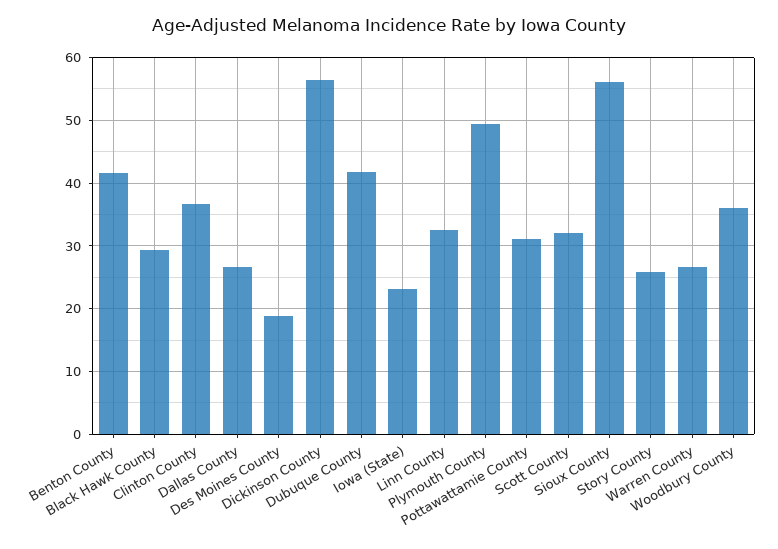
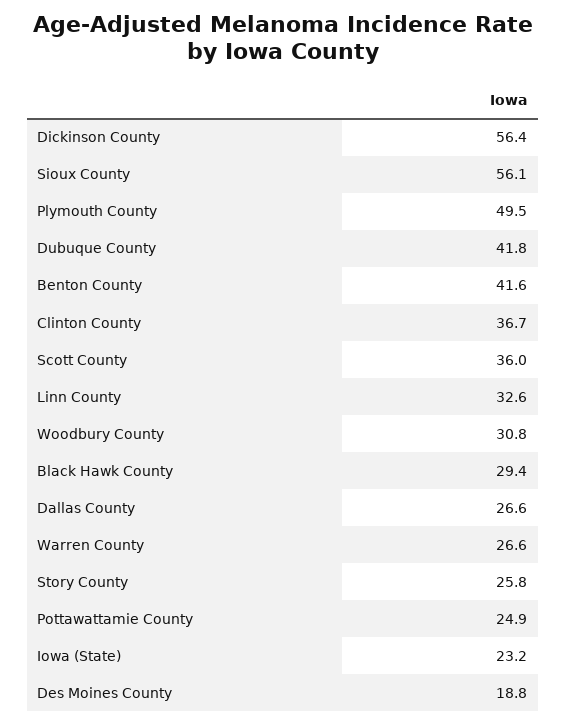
  {
    "Benton County": 41.6,
    "Black Hawk County": 29.4,
    "Clinton County": 36.7,
    "Dallas County": 26.6,
    "Des Moines County": 18.8,
    "Dickinson County": 56.4,
    "Dubuque County": 41.8,
    "Iowa (State)": 23.2,
    "Linn County": 32.6,
    "Plymouth County": 49.5,
-   "Pottawattamie County": 31,
+   "Pottawattamie County": 24.9,
-   "Scott County": 32,
+   "Scott County": 36,
    "Sioux County": 56.1,
    "Story County": 25.8,
    "Warren County": 26.6,
-   "Woodbury County": 36
+   "Woodbury County": 30.8
  }

